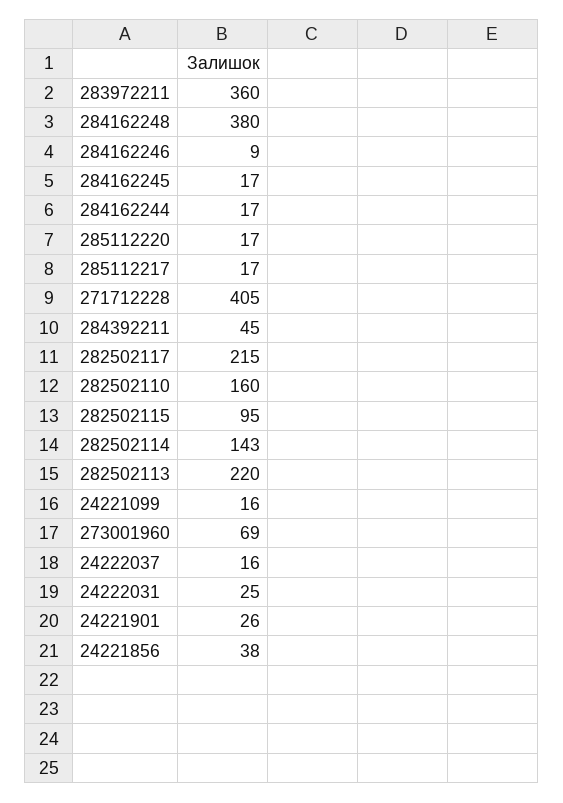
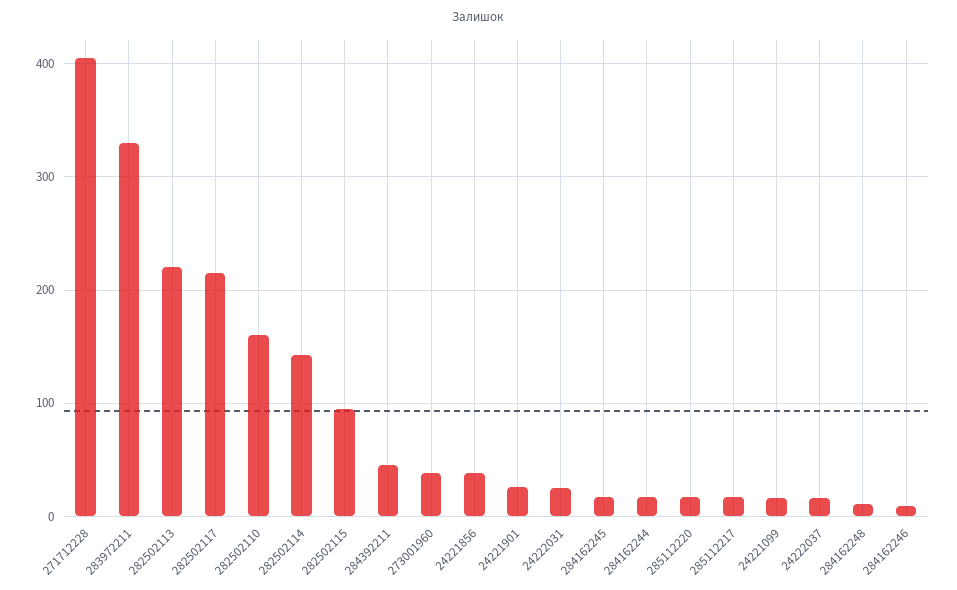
  {
-   "283972211": 360,
+   "283972211": 330,
-   "284162248": 380,
+   "284162248": 10,
    "284162246": 9,
    "284162245": 17,
    "284162244": 17,
    "285112220": 17,
    "285112217": 17,
    "271712228": 405,
    "284392211": 45,
    "282502117": 215,
    "282502110": 160,
    "282502115": 95,
    "282502114": 143,
    "282502113": 220,
    "24221099": 16,
-   "273001960": 69,
+   "273001960": 40,
    "24222037": 16,
    "24222031": 25,
    "24221901": 26,
    "24221856": 38
  }

